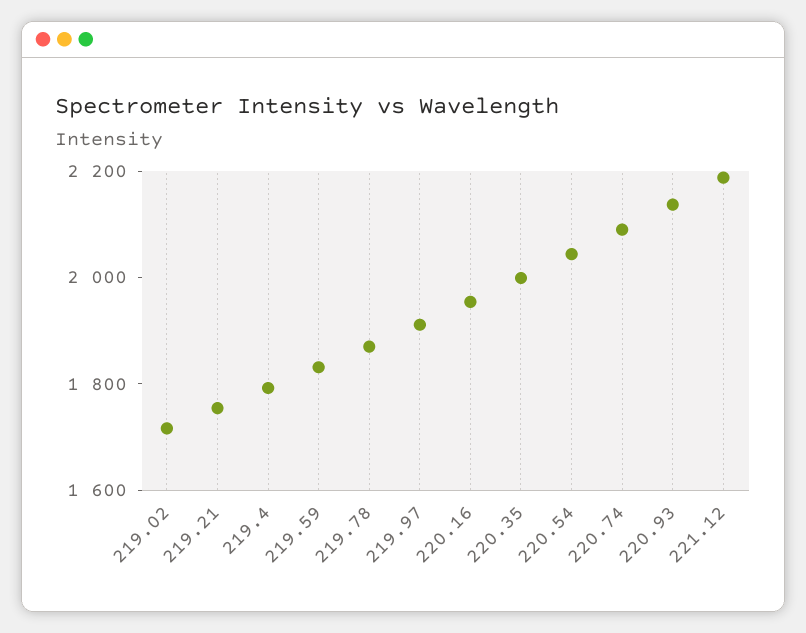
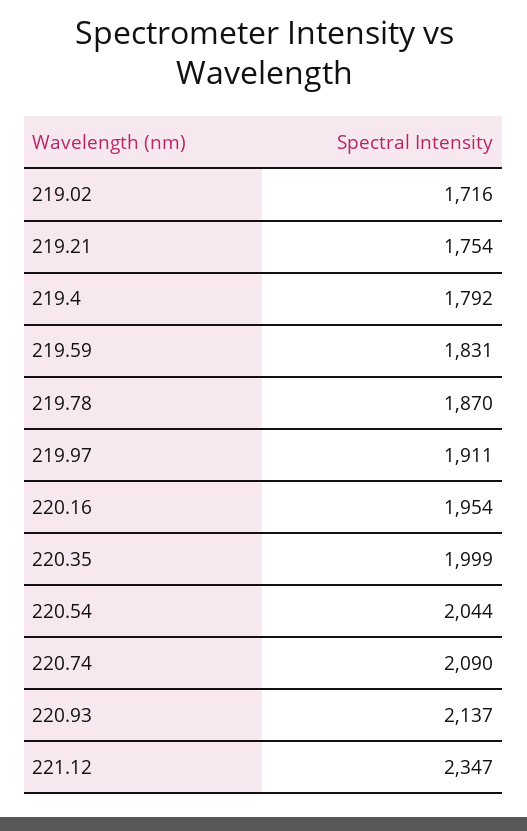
  {
    "219.02": 1716,
    "219.21": 1754,
    "219.4": 1792,
    "219.59": 1831,
    "219.78": 1870,
    "219.97": 1911,
    "220.16": 1954,
    "220.35": 1999,
    "220.54": 2044,
    "220.74": 2090,
    "220.93": 2137,
-   "221.12": 2200
+   "221.12": 2347
  }

